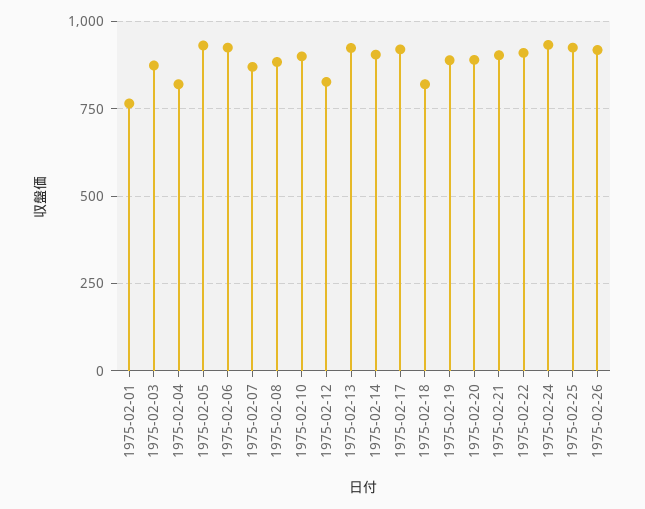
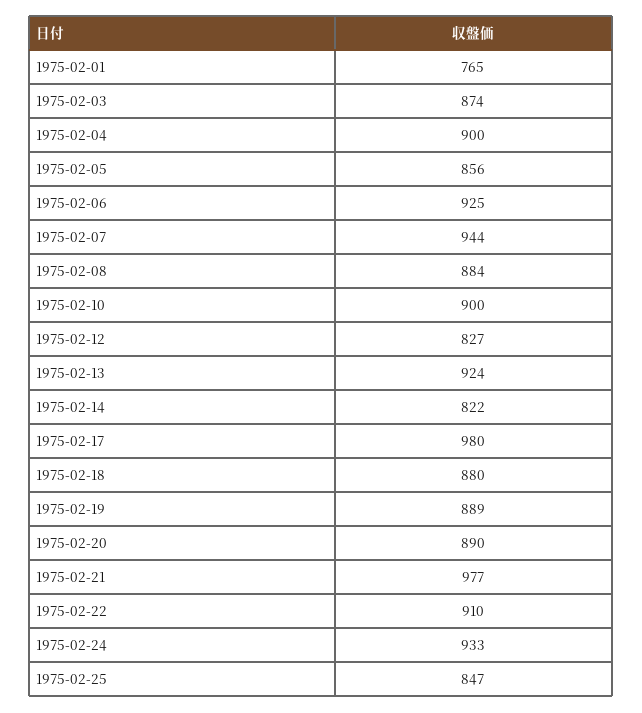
  {
    "1975-02-01": 765,
    "1975-02-03": 874,
-   "1975-02-04": 825,
+   "1975-02-04": 900,
-   "1975-02-05": 925,
+   "1975-02-05": 856,
    "1975-02-06": 925,
-   "1975-02-07": 875,
+   "1975-02-07": 944,
    "1975-02-08": 884,
    "1975-02-10": 900,
    "1975-02-12": 827,
    "1975-02-13": 924,
-   "1975-02-14": 900,
+   "1975-02-14": 822,
-   "1975-02-17": 925,
+   "1975-02-17": 980,
-   "1975-02-18": 825,
+   "1975-02-18": 880,
    "1975-02-19": 889,
    "1975-02-20": 890,
-   "1975-02-21": 900,
+   "1975-02-21": 977,
    "1975-02-22": 910,
    "1975-02-24": 933,
-   "1975-02-25": 925,
+   "1975-02-25": 847
-   "1975-02-26": 925
  }

